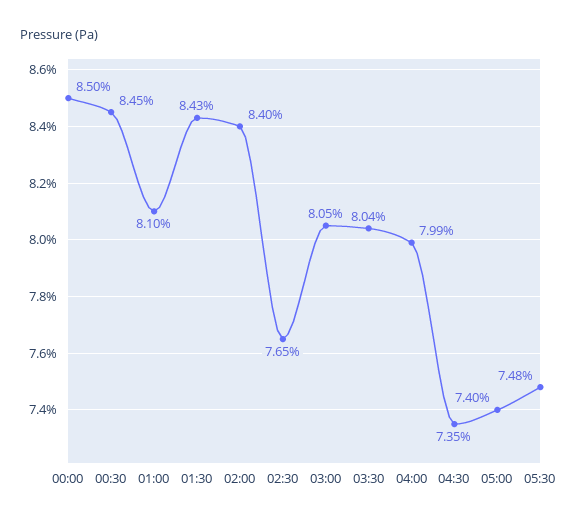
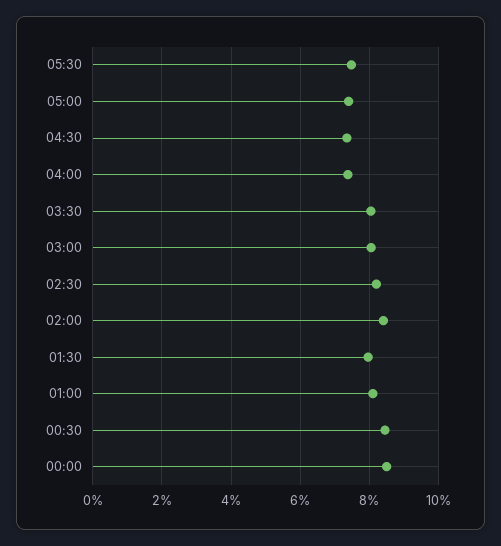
  {
    "00:00": 8.5,
    "00:30": 8.45,
    "01:00": 8.1,
-   "01:30": 8.43,
+   "01:30": 8,
    "02:00": 8.4,
-   "02:30": 7.65,
+   "02:30": 8.2,
    "03:00": 8.05,
    "03:30": 8.04,
-   "04:00": 7.99,
+   "04:00": 7.4,
    "04:30": 7.35,
    "05:00": 7.4,
    "05:30": 7.48
  }

